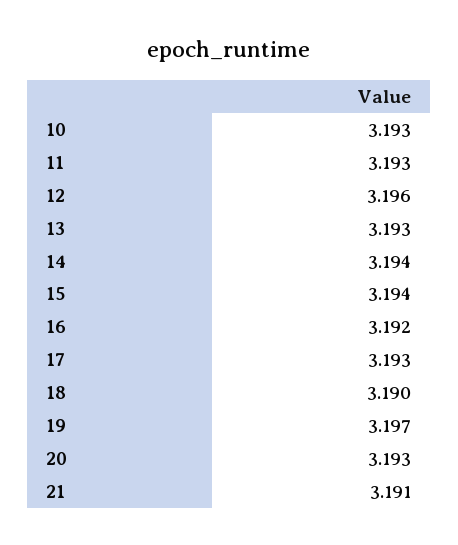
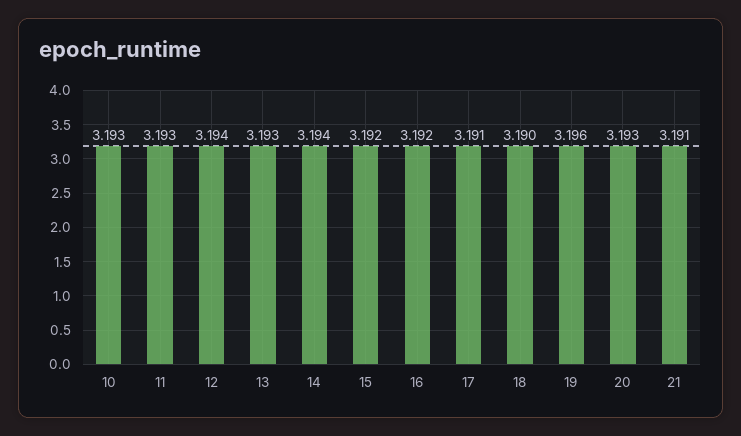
  {
    "10": 3.193,
    "11": 3.193,
-   "12": 3.196,
+   "12": 3.194,
    "13": 3.193,
    "14": 3.194,
-   "15": 3.194,
+   "15": 3.192,
    "16": 3.192,
-   "17": 3.193,
+   "17": 3.191,
    "18": 3.19,
-   "19": 3.197,
+   "19": 3.196,
    "20": 3.193,
    "21": 3.191
  }

